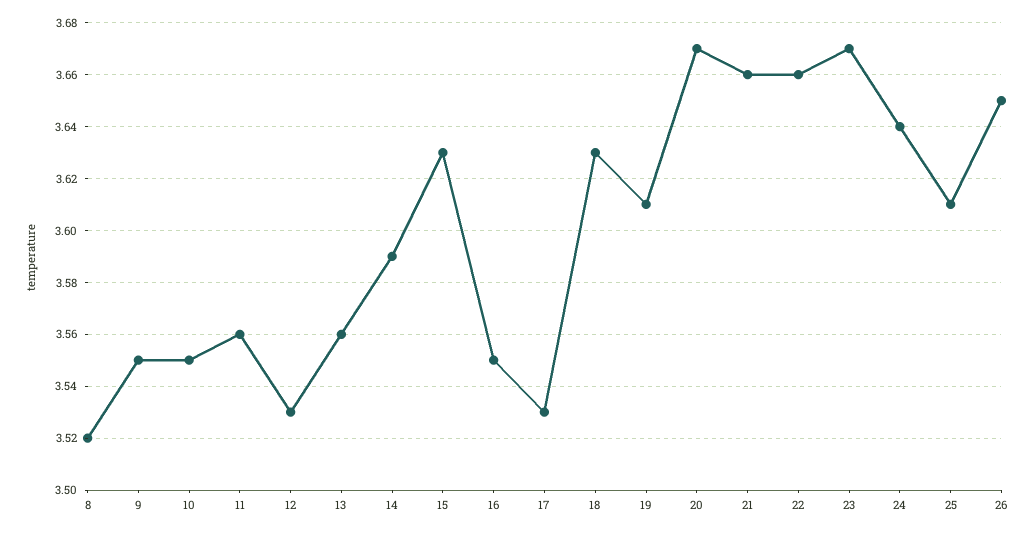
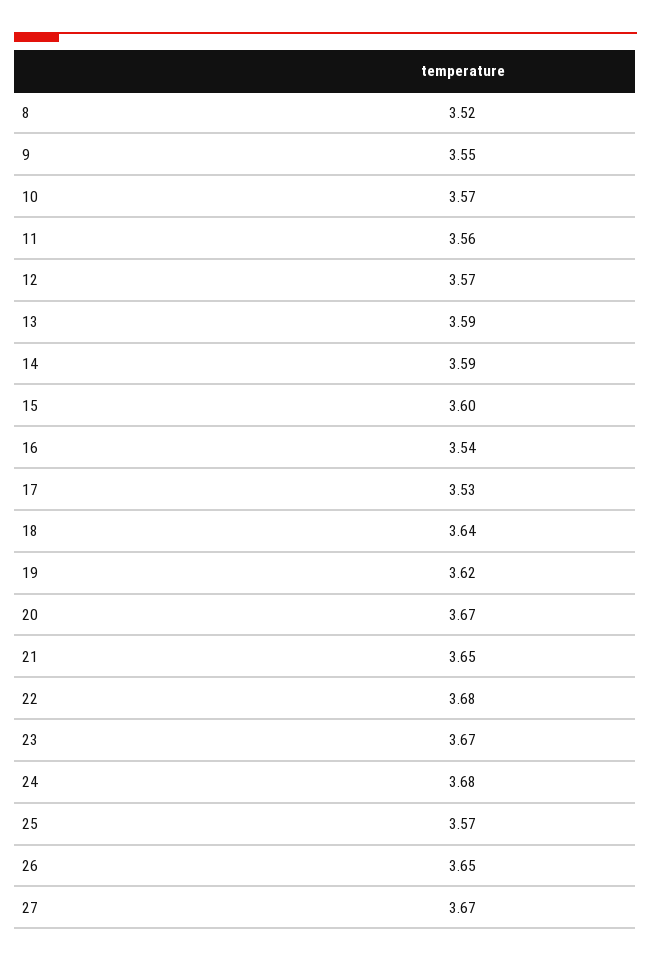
  {
    "8": 3.52,
    "9": 3.55,
-   "10": 3.55,
+   "10": 3.57,
    "11": 3.56,
-   "12": 3.53,
+   "12": 3.57,
-   "13": 3.56,
+   "13": 3.59,
    "14": 3.59,
-   "15": 3.63,
+   "15": 3.6,
-   "16": 3.55,
+   "16": 3.54,
    "17": 3.53,
-   "18": 3.63,
+   "18": 3.64,
-   "19": 3.61,
+   "19": 3.62,
    "20": 3.67,
-   "21": 3.66,
+   "21": 3.65,
-   "22": 3.66,
+   "22": 3.68,
    "23": 3.67,
-   "24": 3.64,
+   "24": 3.68,
-   "25": 3.61,
+   "25": 3.57,
-   "26": 3.65
+   "26": 3.65,
+   "27": 3.67
  }

